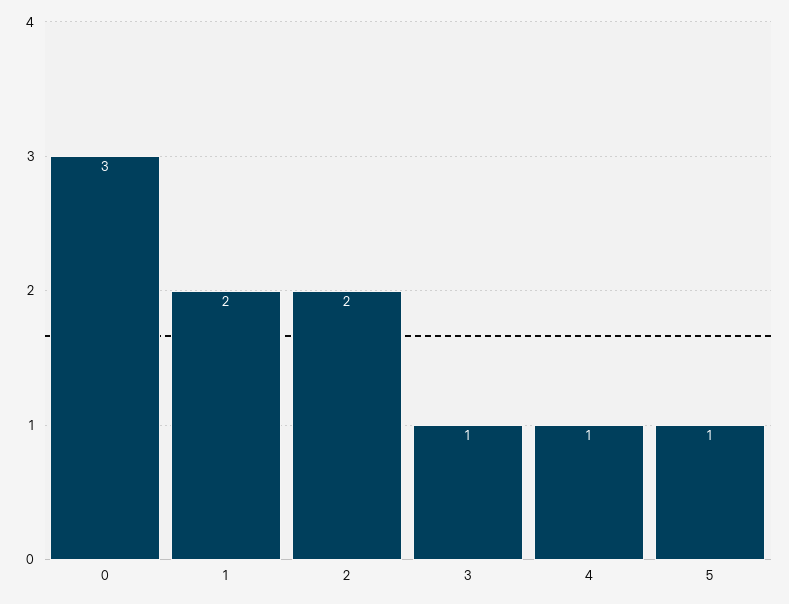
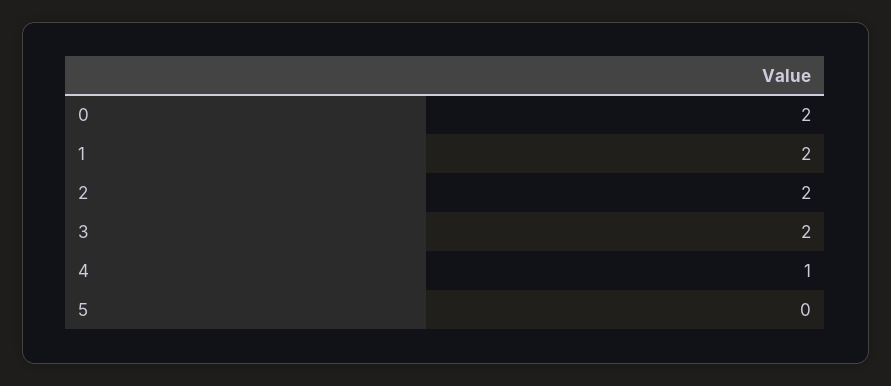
  {
-   "0": 3,
+   "0": 2,
    "1": 2,
    "2": 2,
-   "3": 1,
+   "3": 2,
    "4": 1,
-   "5": 1
+   "5": 0
  }

